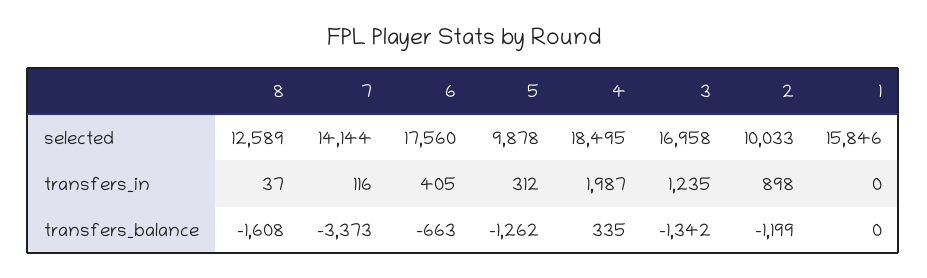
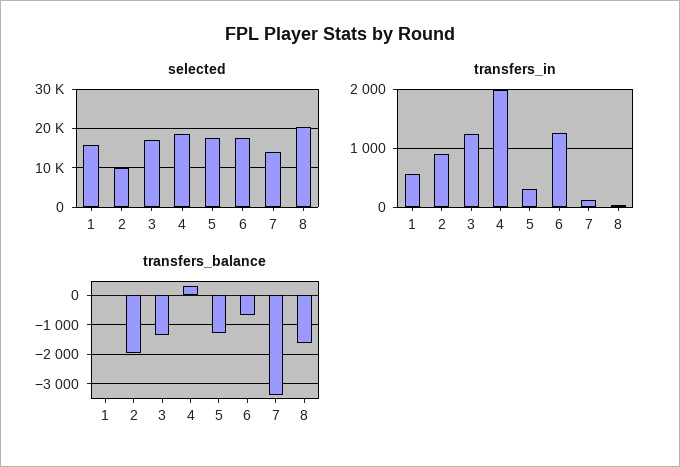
  {
    "selected": {
-     "8": 12589,
+     "8": 20000,
      "7": 14144,
      "6": 17560,
-     "5": 9878,
+     "5": 18000,
      "4": 18495,
      "3": 16958,
      "2": 10033,
      "1": 15846
    },
    "transfers_in": {
      "8": 37,
      "7": 116,
-     "6": 405,
+     "6": 1200,
      "5": 312,
      "4": 1987,
      "3": 1235,
      "2": 898,
-     "1": 0
+     "1": 600
    },
    "transfers_balance": {
      "8": -1608,
      "7": -3373,
      "6": -663,
      "5": -1262,
      "4": 335,
      "3": -1342,
-     "2": -1199,
+     "2": -2000,
      "1": 0
    }
  }

